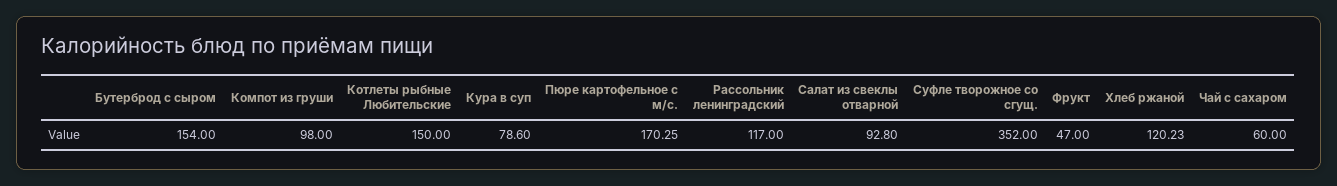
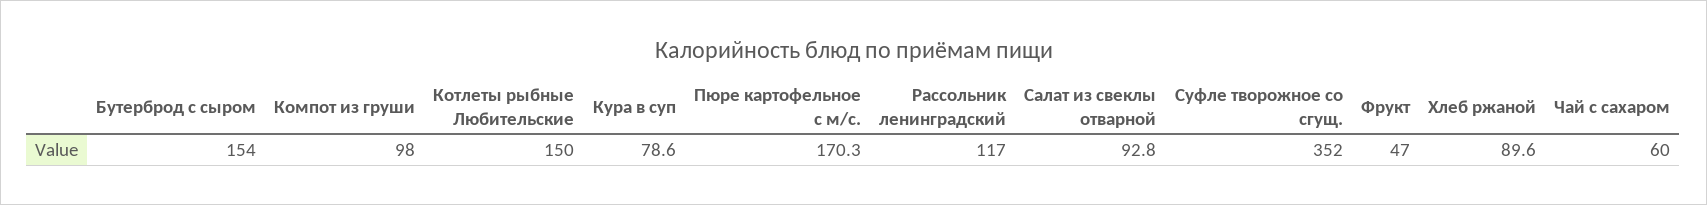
  {
    "Бутерброд с сыром": 154,
    "Компот из груши": 98,
    "Котлеты рыбные Любительские": 150,
    "Кура в суп": 78.6,
    "Пюре картофельное с м/с.": 170.25,
    "Рассольник ленинградский": 117,
    "Салат из свеклы отварной": 92.8,
    "Суфле творожное со сгущ.": 352,
    "Фрукт": 47,
-   "Хлеб ржаной": 120.23,
+   "Хлеб ржаной": 89.6,
    "Чай с сахаром": 60
  }

